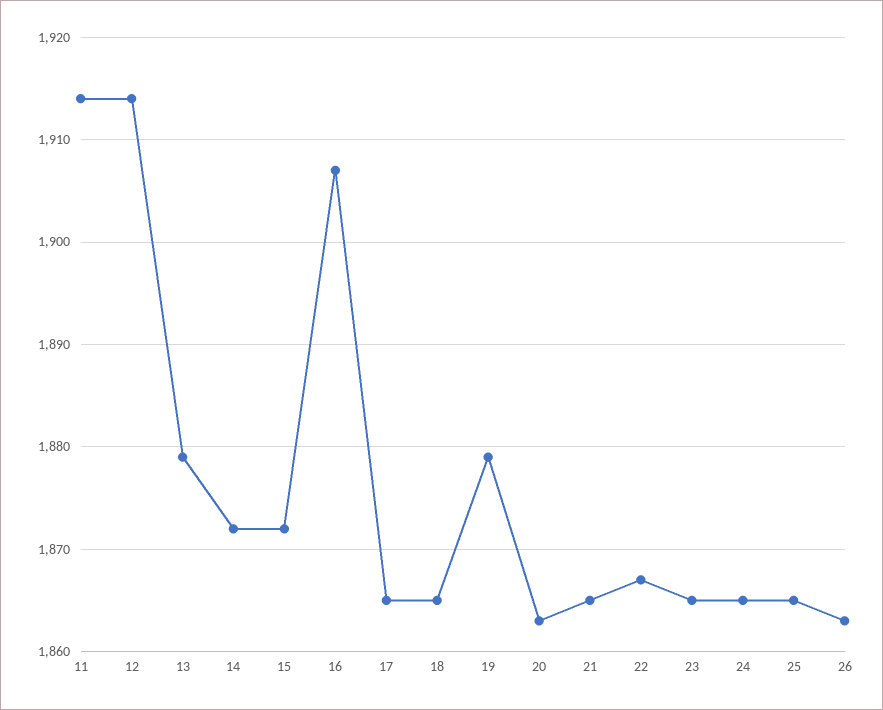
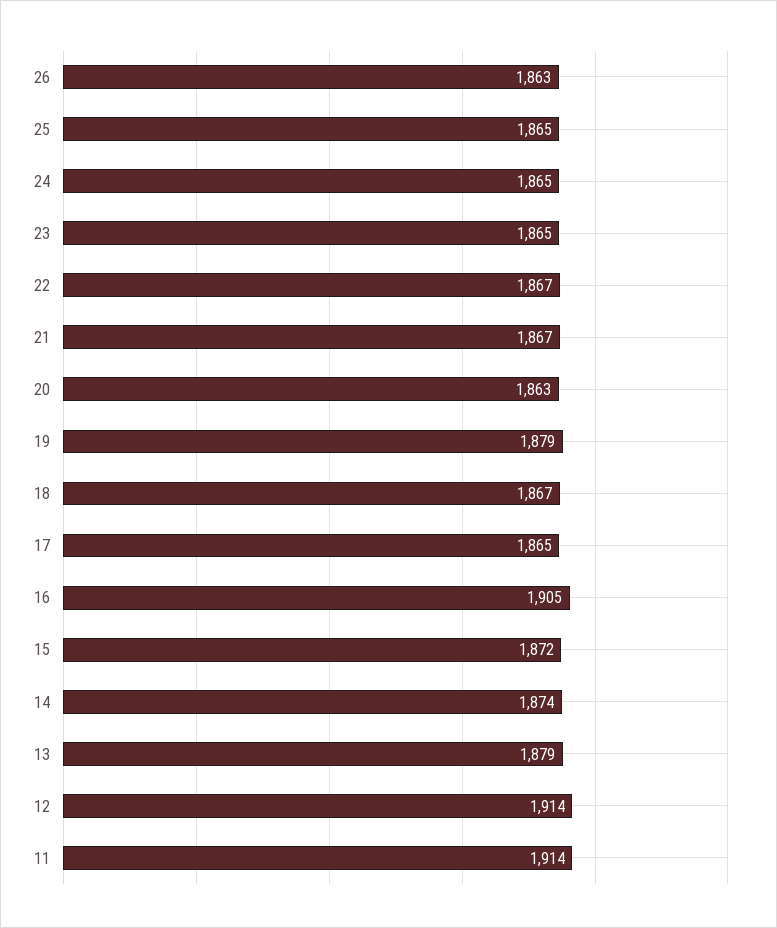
  {
    "11": 1914,
    "12": 1914,
    "13": 1879,
-   "14": 1872,
+   "14": 1874,
    "15": 1872,
-   "16": 1907,
+   "16": 1905,
    "17": 1865,
-   "18": 1865,
+   "18": 1867,
    "19": 1879,
    "20": 1863,
-   "21": 1865,
+   "21": 1867,
    "22": 1867,
    "23": 1865,
    "24": 1865,
    "25": 1865,
    "26": 1863
  }

